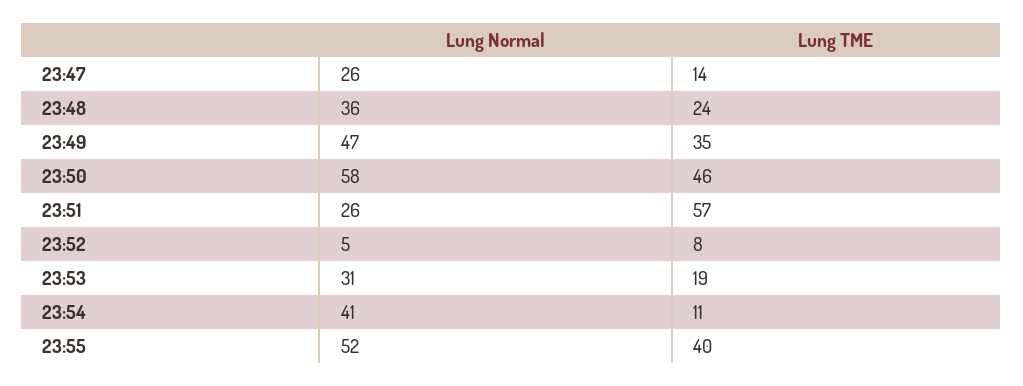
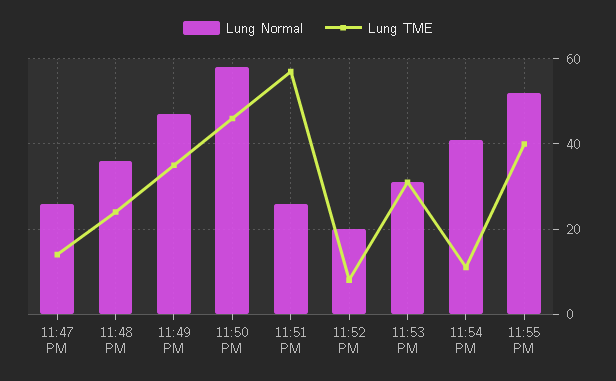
  {
    "Lung Normal": {
      "23:47": 26,
      "23:48": 36,
      "23:49": 47,
      "23:50": 58,
      "23:51": 26,
-     "23:52": 5,
+     "23:52": 20,
      "23:53": 31,
      "23:54": 41,
      "23:55": 52
    },
    "Lung TME": {
      "23:47": 14,
      "23:48": 24,
      "23:49": 35,
      "23:50": 46,
      "23:51": 57,
      "23:52": 8,
-     "23:53": 19,
+     "23:53": 30,
      "23:54": 11,
      "23:55": 40
    }
  }

